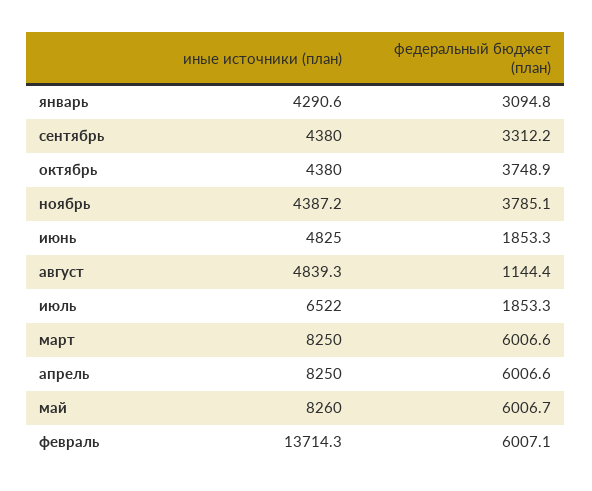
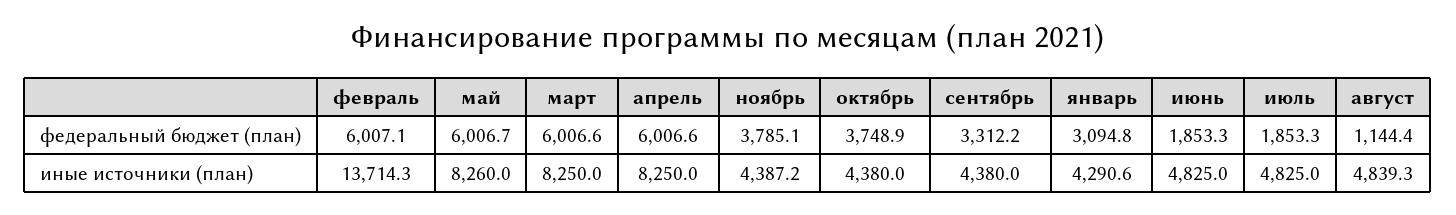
  {
    "иные источники (план)": {
      "январь": 4290.6,
      "сентябрь": 4380,
      "октябрь": 4380,
      "ноябрь": 4387.2,
      "июнь": 4825,
      "август": 4839.3,
-     "июль": 6522,
+     "июль": 4825,
      "март": 8250,
      "апрель": 8250,
      "май": 8260,
      "февраль": 13714.3
    },
    "федеральный бюджет (план)": {
      "январь": 3094.8,
      "сентябрь": 3312.2,
      "октябрь": 3748.9,
      "ноябрь": 3785.1,
      "июнь": 1853.3,
      "август": 1144.4,
      "июль": 1853.3,
      "март": 6006.6,
      "апрель": 6006.6,
      "май": 6006.7,
      "февраль": 6007.1
    }
  }

